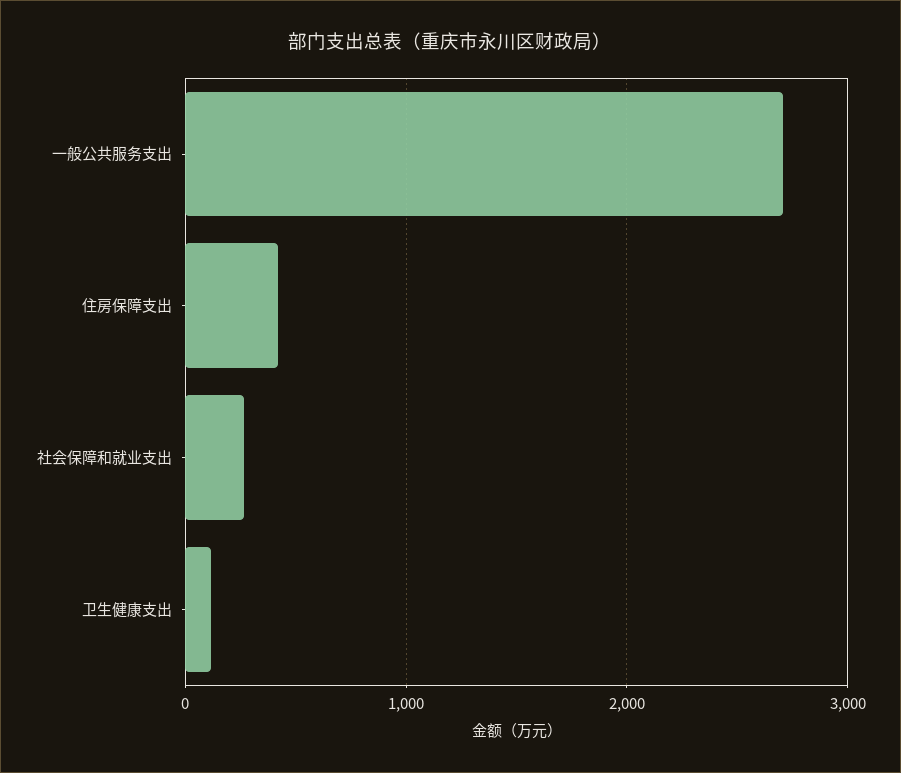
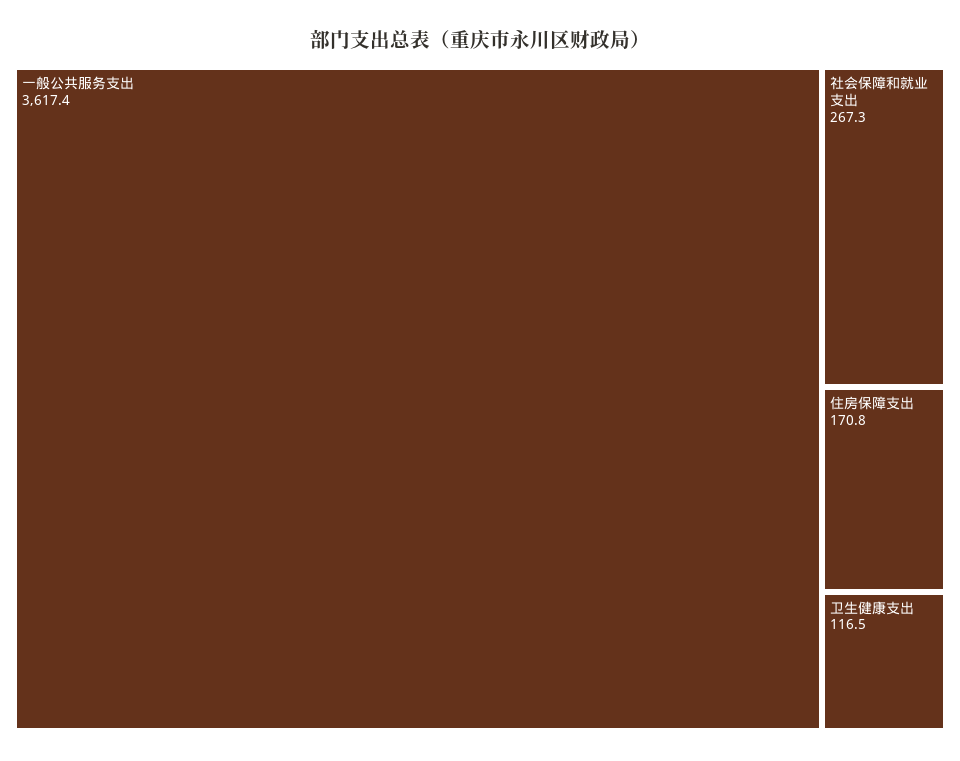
  {
-   "一般公共服务支出": 2700,
+   "一般公共服务支出": 3617.4,
-   "住房保障支出": 400,
+   "住房保障支出": 170.8,
    "社会保障和就业支出": 267.3,
    "卫生健康支出": 116.5
  }

